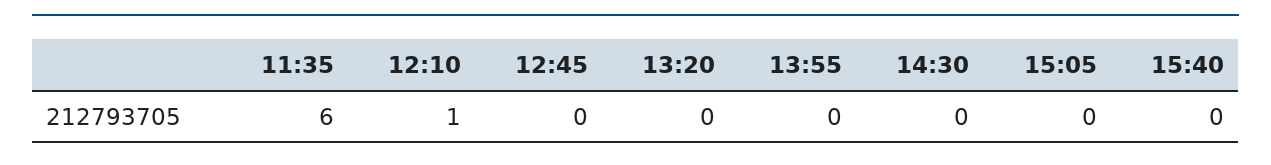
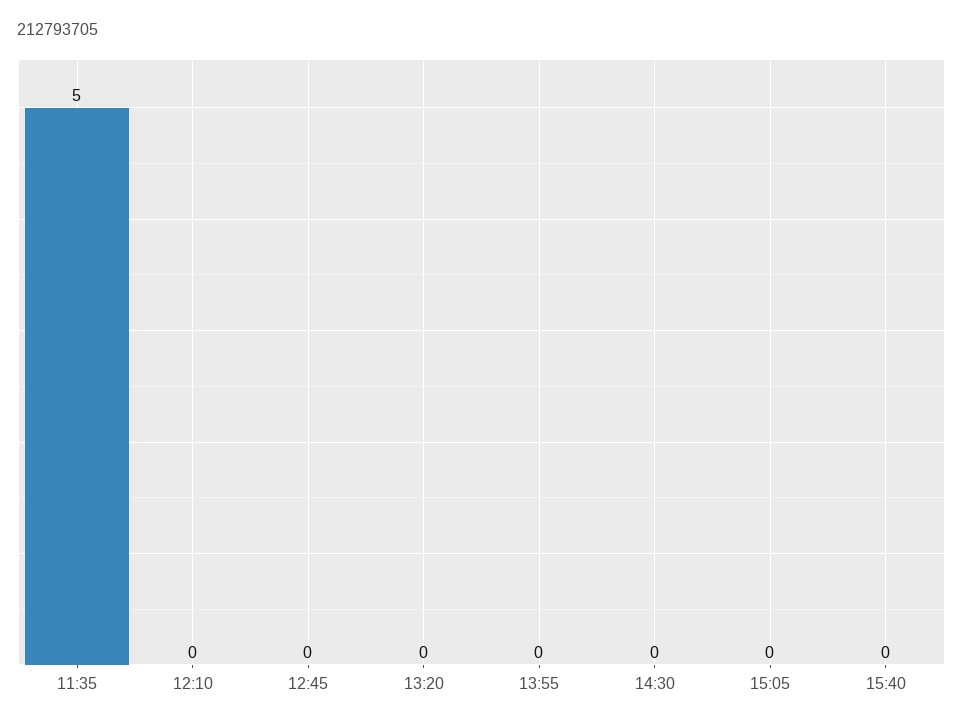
  {
-   "11:35": 6,
+   "11:35": 5,
-   "12:10": 1,
+   "12:10": 0,
    "12:45": 0,
    "13:20": 0,
    "13:55": 0,
    "14:30": 0,
    "15:05": 0,
    "15:40": 0
  }

